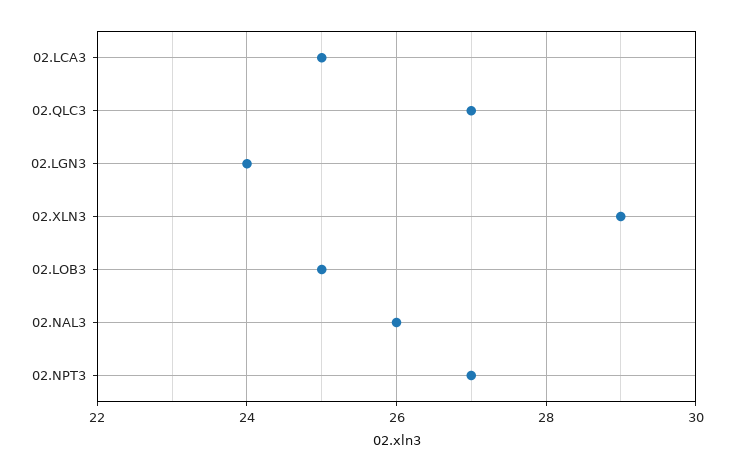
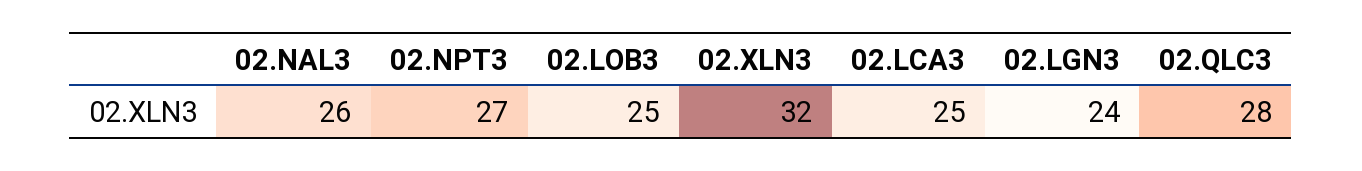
  {
    "02.LCA3": 25,
-   "02.QLC3": 27,
+   "02.QLC3": 28,
    "02.LGN3": 24,
-   "02.XLN3": 29,
+   "02.XLN3": 32,
    "02.LOB3": 25,
    "02.NAL3": 26,
    "02.NPT3": 27
  }

